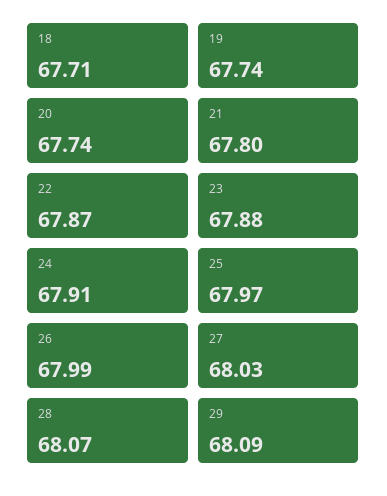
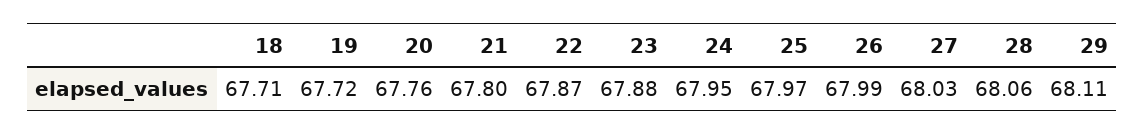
  {
    "18": 67.71,
-   "19": 67.74,
+   "19": 67.72,
-   "20": 67.74,
+   "20": 67.76,
    "21": 67.8,
    "22": 67.87,
    "23": 67.88,
-   "24": 67.91,
+   "24": 67.95,
    "25": 67.97,
    "26": 67.99,
    "27": 68.03,
-   "28": 68.07,
+   "28": 68.06,
-   "29": 68.09
+   "29": 68.11
  }

